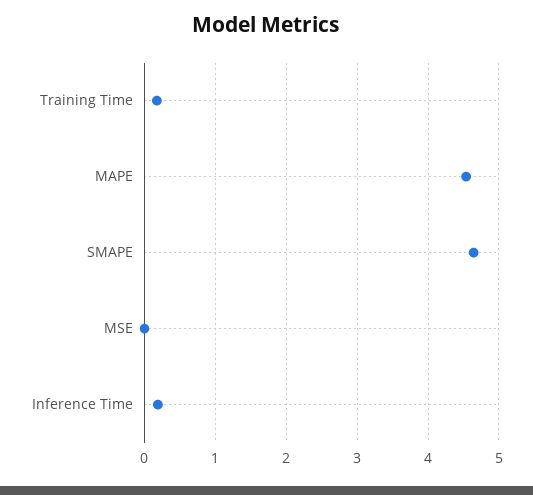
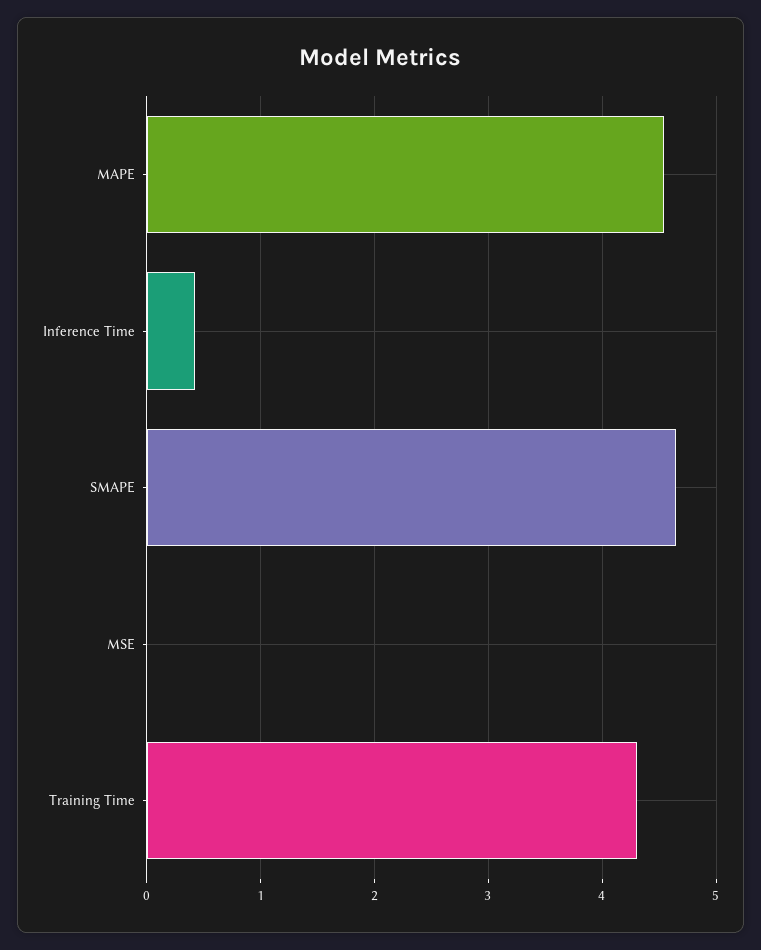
  {
-   "Training Time": 0.2,
+   "Training Time": 4.3,
    "MAPE": 4.5,
    "SMAPE": 4.6,
    "MSE": 0,
-   "Inference Time": 0.2
+   "Inference Time": 0.4
  }

